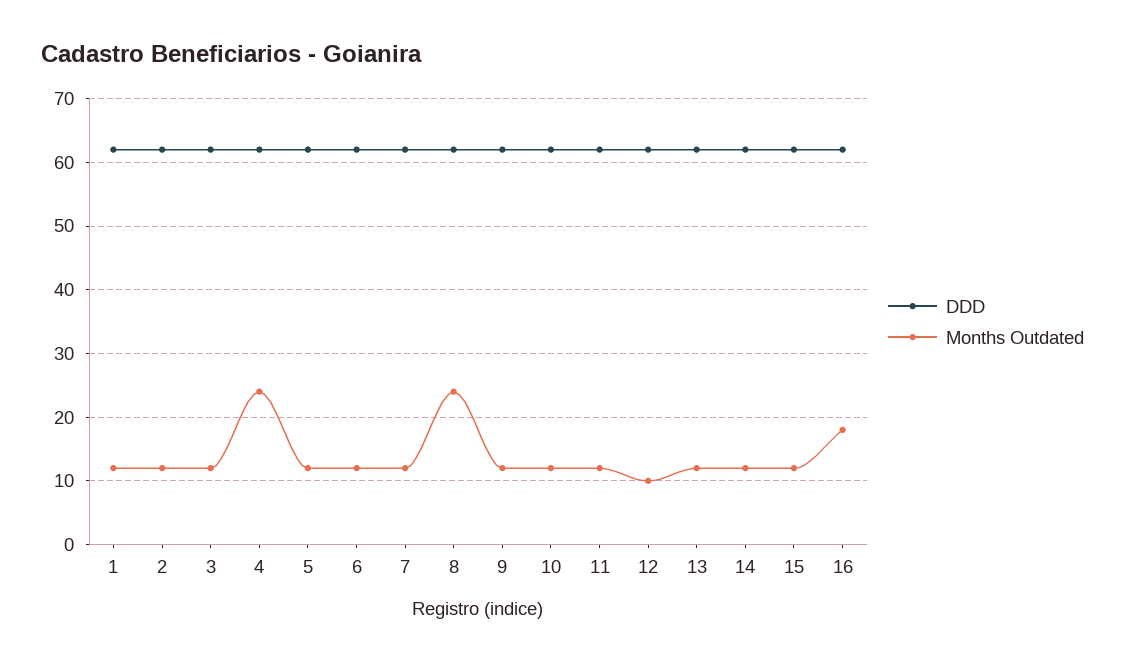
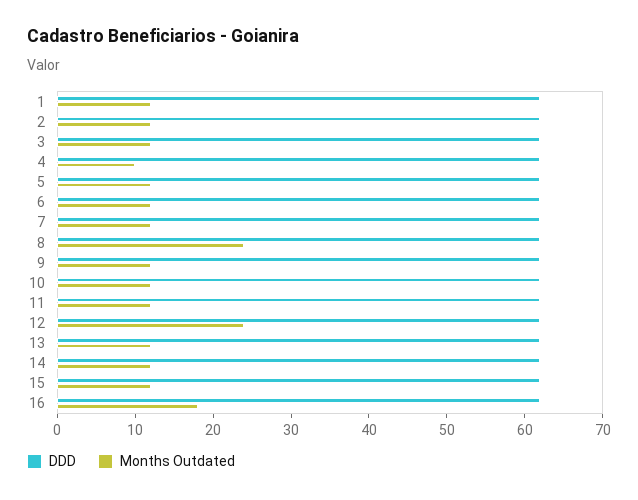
  {
    "DDD": {
      "1": 62,
      "2": 62,
      "3": 62,
      "4": 62,
      "5": 62,
      "6": 62,
      "7": 62,
      "8": 62,
      "9": 62,
      "10": 62,
      "11": 62,
      "12": 62,
      "13": 62,
      "14": 62,
      "15": 62,
      "16": 62
    },
    "Months Outdated": {
      "1": 12,
      "2": 12,
      "3": 12,
-     "4": 24,
+     "4": 10,
      "5": 12,
      "6": 12,
      "7": 12,
      "8": 24,
      "9": 12,
      "10": 12,
      "11": 12,
-     "12": 10,
+     "12": 25,
      "13": 12,
      "14": 12,
      "15": 12,
      "16": 18
    }
  }

